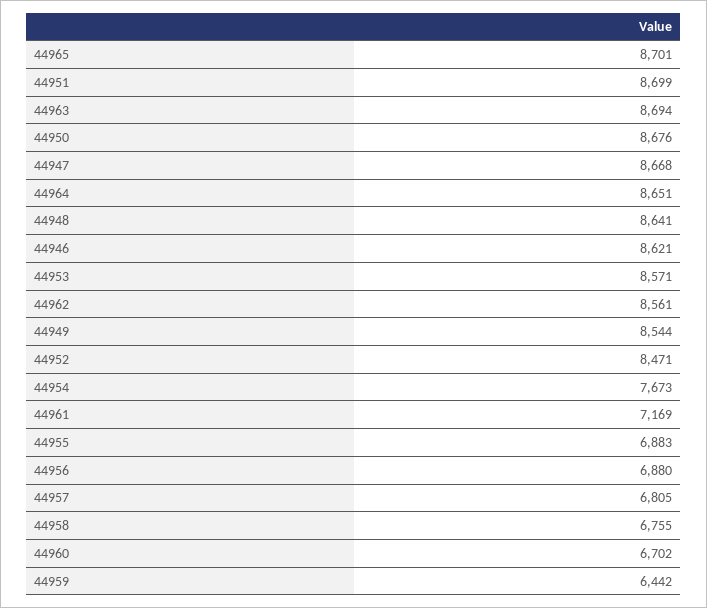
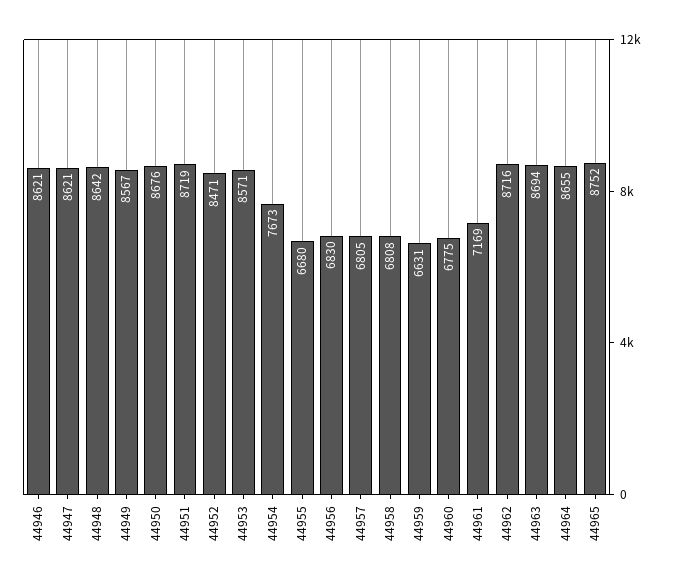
  {
-   "44965": 8701,
+   "44965": 8752,
-   "44951": 8699,
+   "44951": 8719,
    "44963": 8694,
    "44950": 8676,
-   "44947": 8668,
+   "44947": 8621,
-   "44964": 8651,
+   "44964": 8655,
-   "44948": 8641,
+   "44948": 8642,
    "44946": 8621,
    "44953": 8571,
-   "44962": 8561,
+   "44962": 8716,
-   "44949": 8544,
+   "44949": 8567,
    "44952": 8471,
    "44954": 7673,
    "44961": 7169,
-   "44955": 6883,
+   "44955": 6680,
-   "44956": 6880,
+   "44956": 6830,
    "44957": 6805,
-   "44958": 6755,
+   "44958": 6808,
-   "44960": 6702,
+   "44960": 6775,
-   "44959": 6442
+   "44959": 6631
  }

